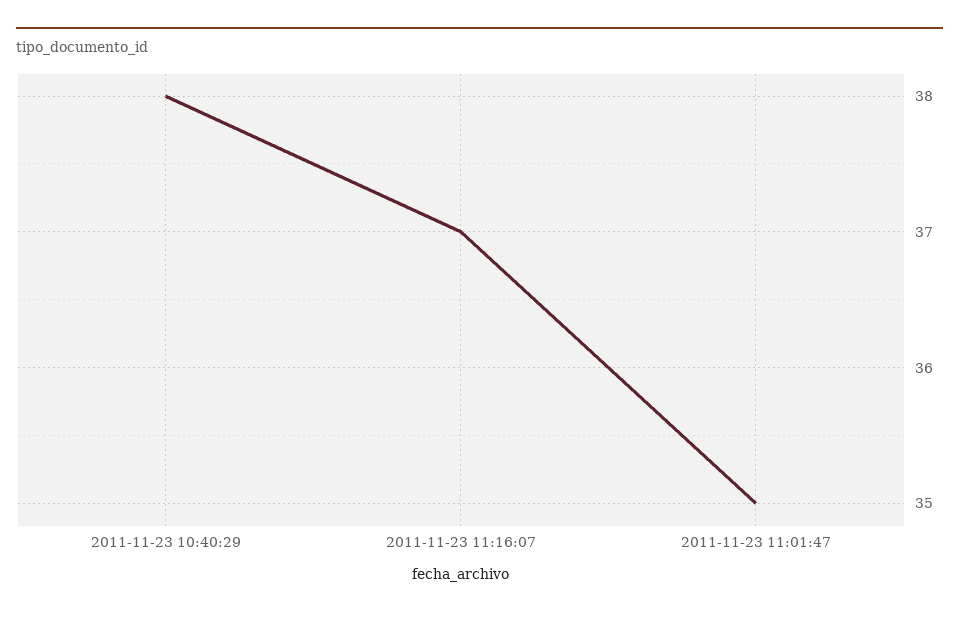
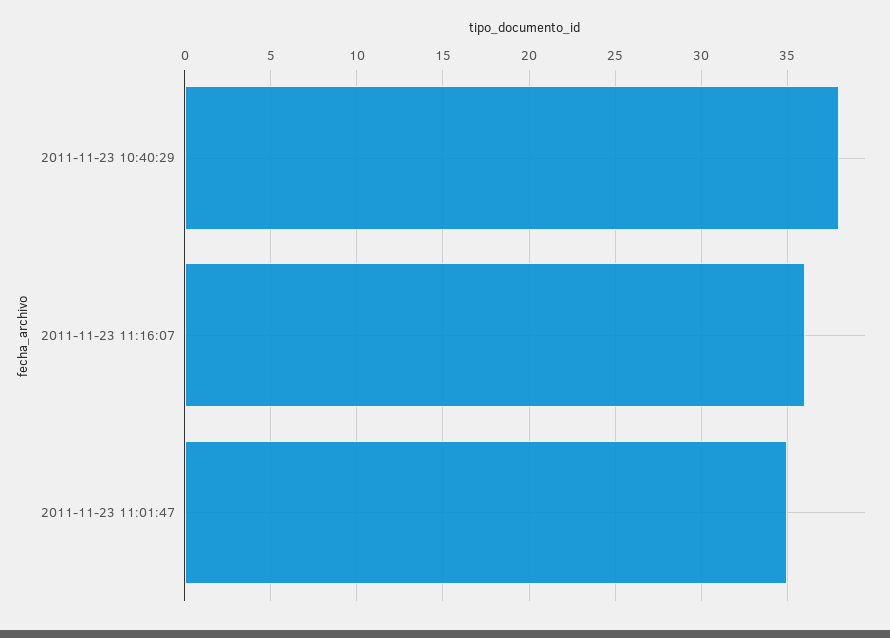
  {
    "2011-11-23 10:40:29": 38,
-   "2011-11-23 11:16:07": 37,
+   "2011-11-23 11:16:07": 36,
    "2011-11-23 11:01:47": 35
  }

